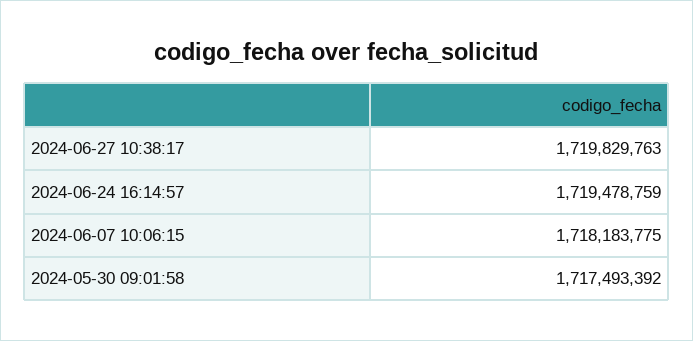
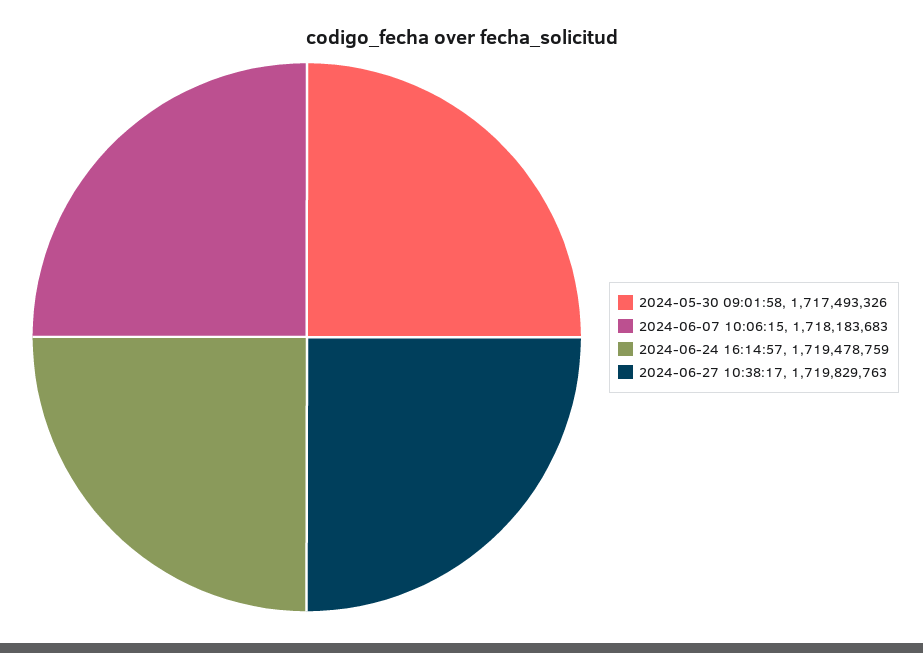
  {
    "2024-06-27 10:38:17": 1719829763,
    "2024-06-24 16:14:57": 1719478759,
-   "2024-06-07 10:06:15": 1718183775,
+   "2024-06-07 10:06:15": 1718183683,
-   "2024-05-30 09:01:58": 1717493392
+   "2024-05-30 09:01:58": 1717493326
  }

